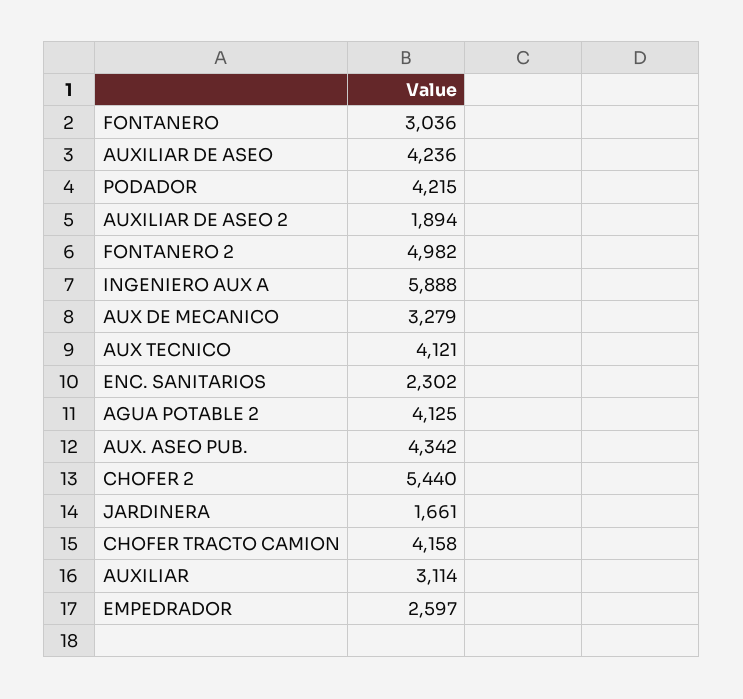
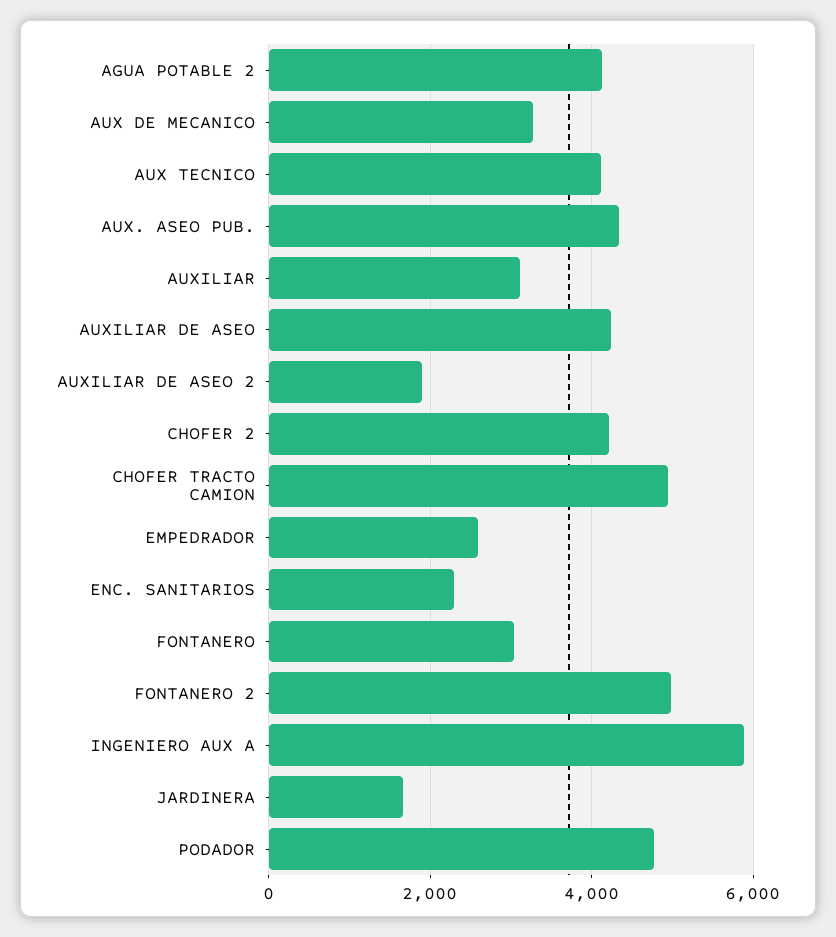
  {
    "FONTANERO": 3036,
    "AUXILIAR DE ASEO": 4236,
-   "PODADOR": 4215,
+   "PODADOR": 4800,
    "AUXILIAR DE ASEO 2": 1894,
    "FONTANERO 2": 4982,
    "INGENIERO AUX A": 5888,
    "AUX DE MECANICO": 3279,
    "AUX TECNICO": 4121,
    "ENC. SANITARIOS": 2302,
    "AGUA POTABLE 2": 4125,
    "AUX. ASEO PUB.": 4342,
-   "CHOFER 2": 5440,
+   "CHOFER 2": 4200,
    "JARDINERA": 1661,
-   "CHOFER TRACTO CAMION": 4158,
+   "CHOFER TRACTO CAMION": 5000,
    "AUXILIAR": 3114,
    "EMPEDRADOR": 2597
  }

